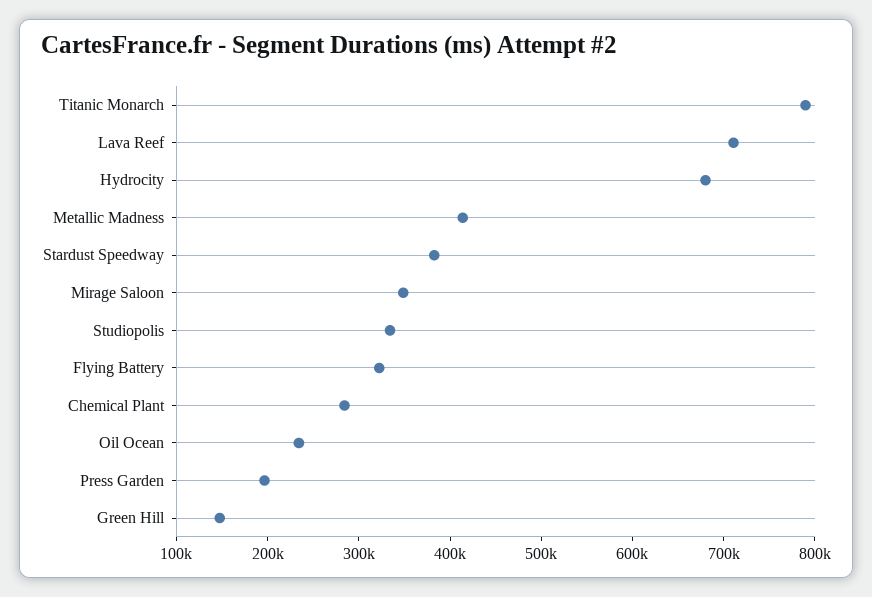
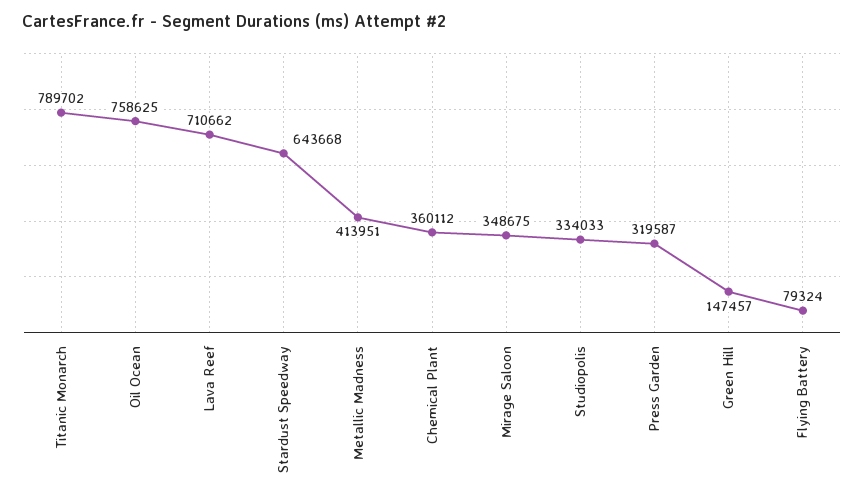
  {
    "Titanic Monarch": 789702,
    "Lava Reef": 710662,
-   "Hydrocity": 680000,
    "Metallic Madness": 413951,
-   "Stardust Speedway": 380000,
+   "Stardust Speedway": 643668,
    "Mirage Saloon": 348675,
    "Studiopolis": 334033,
-   "Flying Battery": 320000,
+   "Flying Battery": 79324,
-   "Chemical Plant": 280000,
+   "Chemical Plant": 360112,
-   "Oil Ocean": 240000,
+   "Oil Ocean": 758625,
-   "Press Garden": 200000,
+   "Press Garden": 319587,
    "Green Hill": 147457
  }

